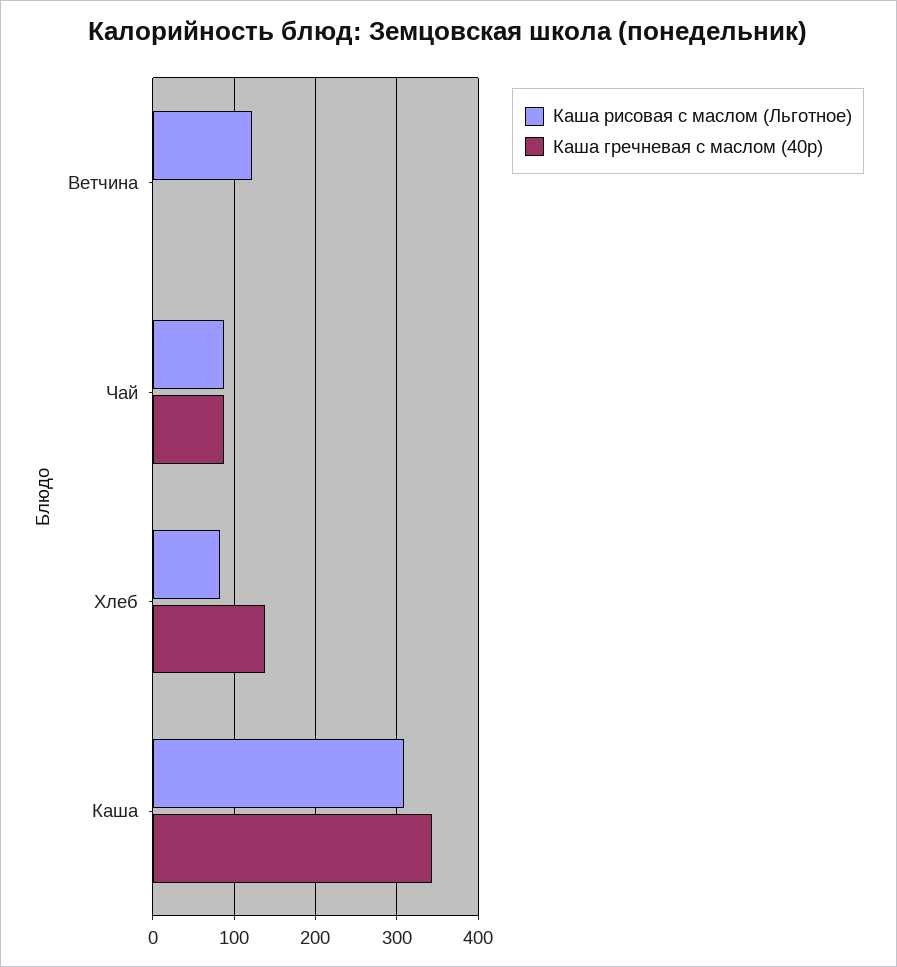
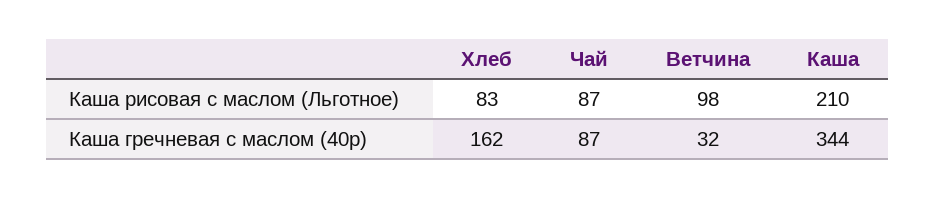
  {
    "Каша рисовая с маслом (Льготное)": {
-     "Ветчина": 120,
+     "Ветчина": 98,
      "Чай": 87,
      "Хлеб": 83,
-     "Каша": 310
+     "Каша": 210
    },
    "Каша гречневая с маслом (40р)": {
-     "Ветчина": 0,
+     "Ветчина": 32,
      "Чай": 87,
-     "Хлеб": 140,
+     "Хлеб": 162,
      "Каша": 344
    }
  }

